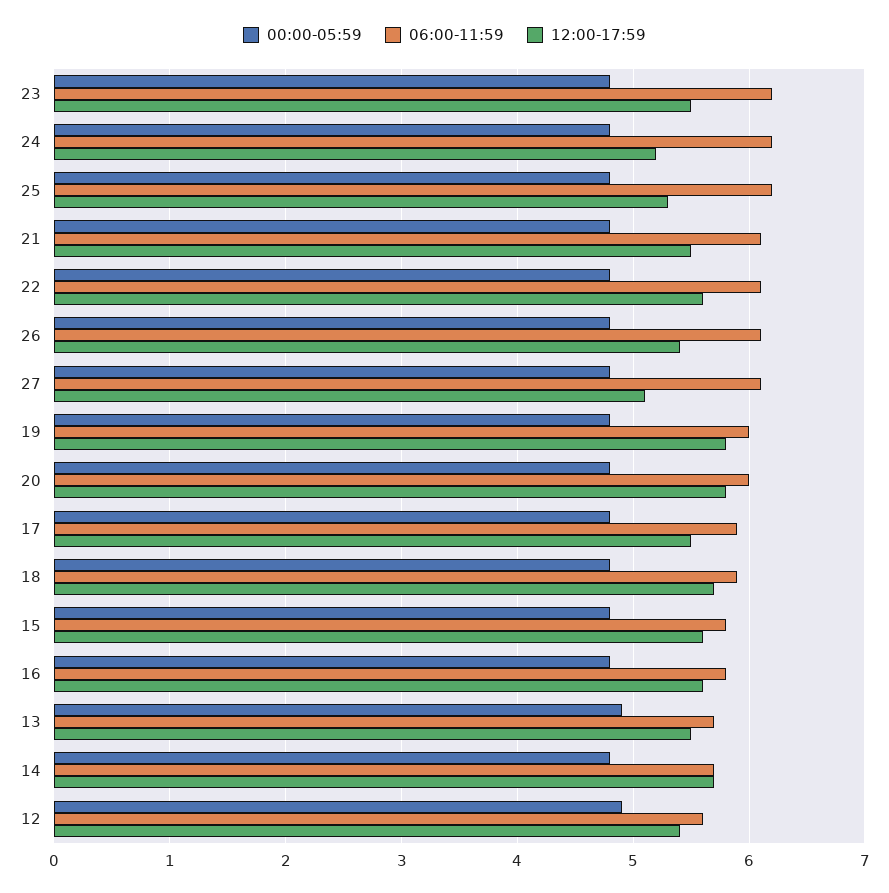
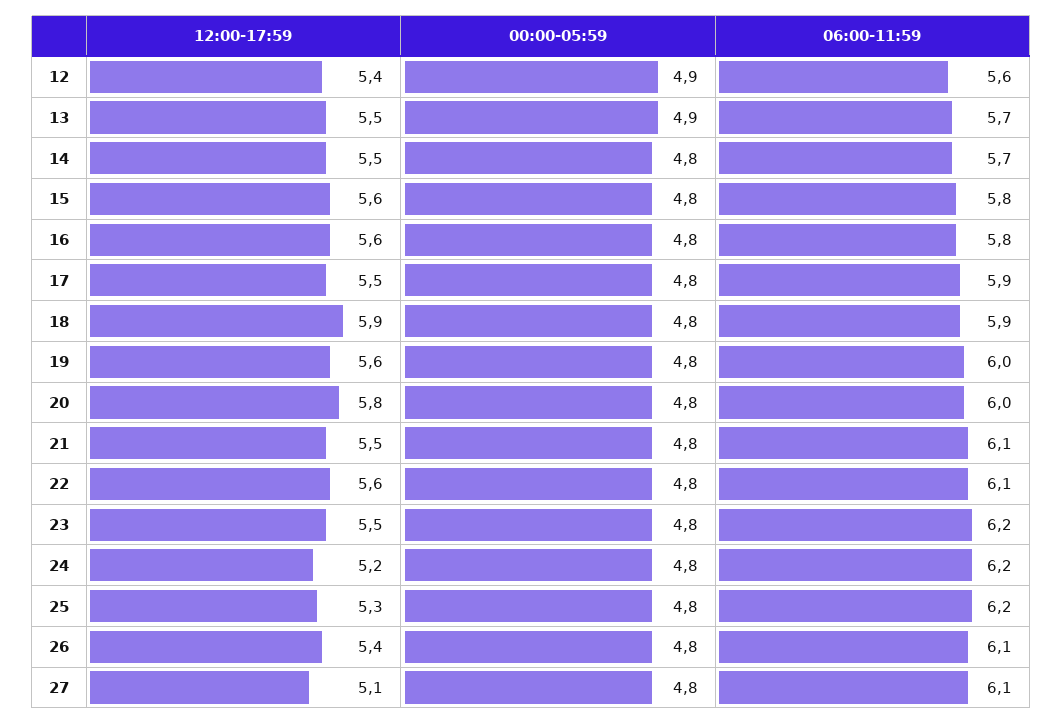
  {
    "00:00-05:59": {
      "23": 4.8,
      "24": 4.8,
      "25": 4.8,
      "21": 4.8,
      "22": 4.8,
      "26": 4.8,
      "27": 4.8,
      "19": 4.8,
      "20": 4.8,
      "17": 4.8,
      "18": 4.8,
      "15": 4.8,
      "16": 4.8,
      "13": 4.9,
      "14": 4.8,
      "12": 4.9
    },
    "06:00-11:59": {
      "23": 6.2,
      "24": 6.2,
      "25": 6.2,
      "21": 6.1,
      "22": 6.1,
      "26": 6.1,
      "27": 6.1,
      "19": 6,
      "20": 6,
      "17": 5.9,
      "18": 5.9,
      "15": 5.8,
      "16": 5.8,
      "13": 5.7,
      "14": 5.7,
      "12": 5.6
    },
    "12:00-17:59": {
      "23": 5.5,
      "24": 5.2,
      "25": 5.3,
      "21": 5.5,
      "22": 5.6,
      "26": 5.4,
      "27": 5.1,
-     "19": 5.8,
+     "19": 5.6,
      "20": 5.8,
      "17": 5.5,
-     "18": 5.7,
+     "18": 5.9,
      "15": 5.6,
      "16": 5.6,
      "13": 5.5,
-     "14": 5.7,
+     "14": 5.5,
      "12": 5.4
    }
  }

